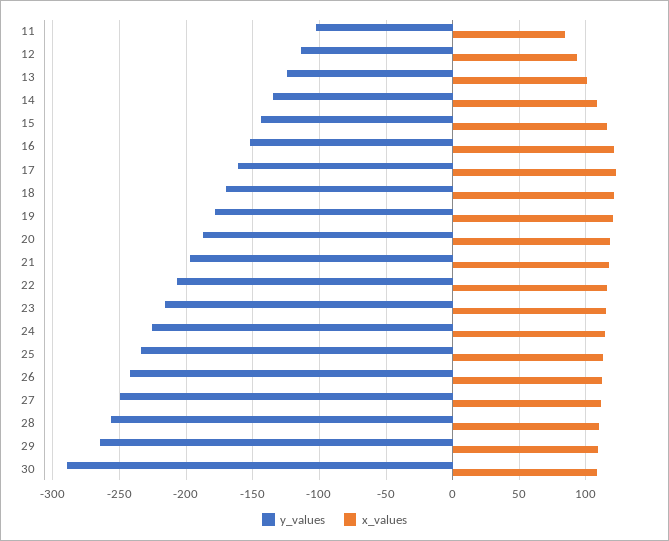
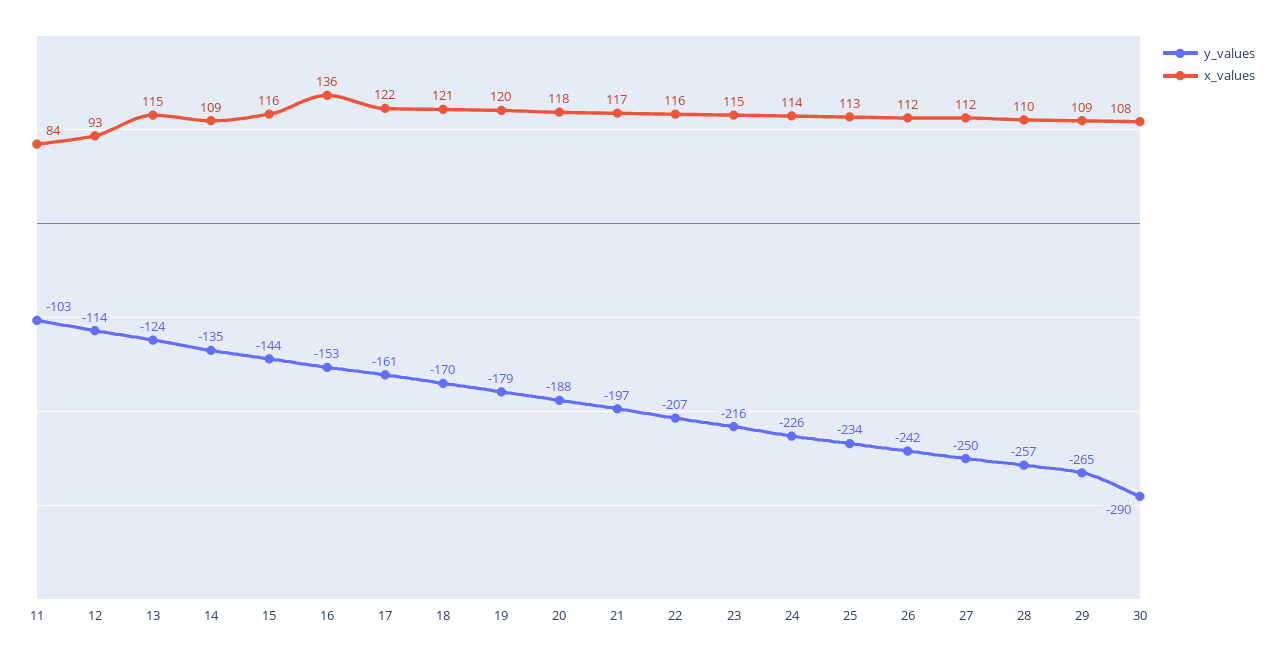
  {
    "y_values": {
      "11": -103,
      "12": -114,
      "13": -124,
      "14": -135,
      "15": -144,
      "16": -153,
      "17": -161,
      "18": -170,
      "19": -179,
      "20": -188,
      "21": -197,
      "22": -207,
      "23": -216,
      "24": -226,
      "25": -234,
      "26": -242,
      "27": -250,
      "28": -257,
      "29": -265,
      "30": -290
    },
    "x_values": {
      "11": 84,
      "12": 93,
-     "13": 100,
+     "13": 115,
      "14": 109,
      "15": 116,
-     "16": 120,
+     "16": 136,
      "17": 122,
      "18": 121,
      "19": 120,
      "20": 118,
      "21": 117,
      "22": 116,
      "23": 115,
      "24": 114,
      "25": 113,
      "26": 112,
      "27": 112,
      "28": 110,
      "29": 109,
      "30": 108
    }
  }

